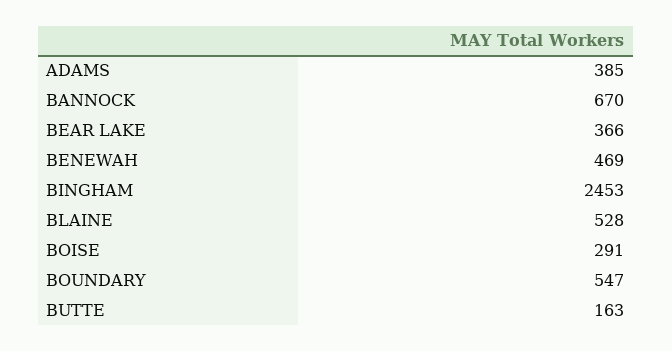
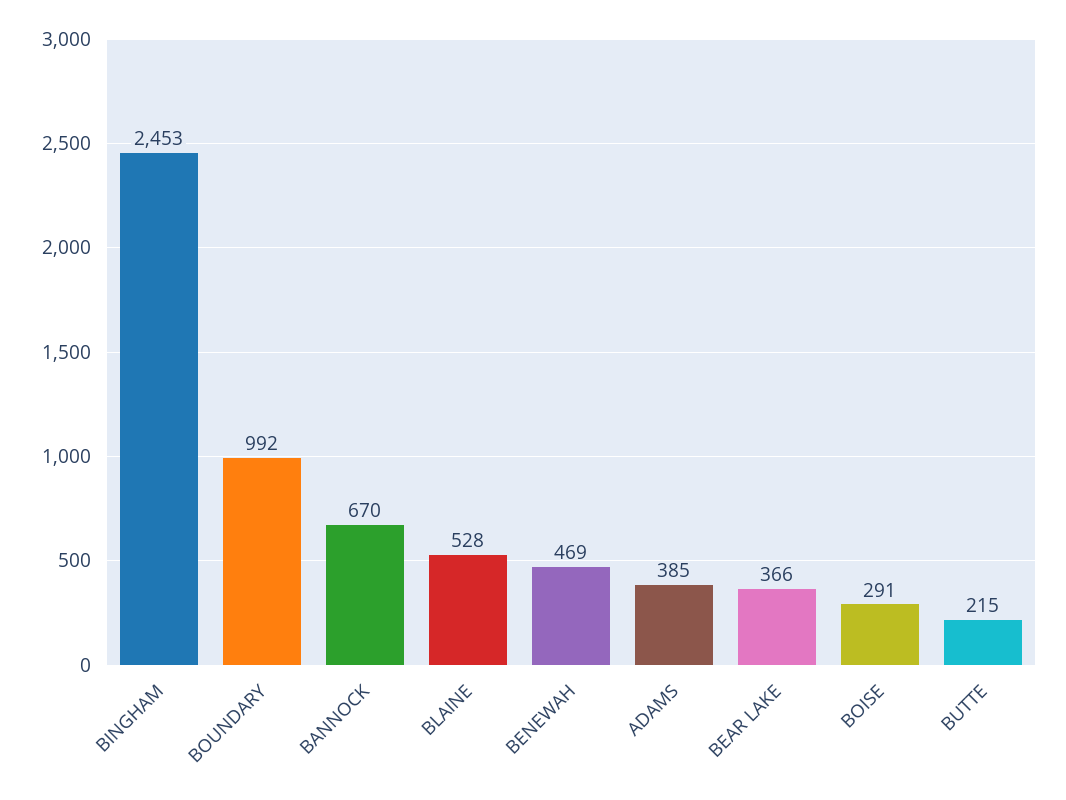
  {
    "ADAMS": 385,
    "BANNOCK": 670,
    "BEAR LAKE": 366,
    "BENEWAH": 469,
    "BINGHAM": 2453,
    "BLAINE": 528,
    "BOISE": 291,
-   "BOUNDARY": 547,
+   "BOUNDARY": 992,
-   "BUTTE": 163
+   "BUTTE": 215
  }

